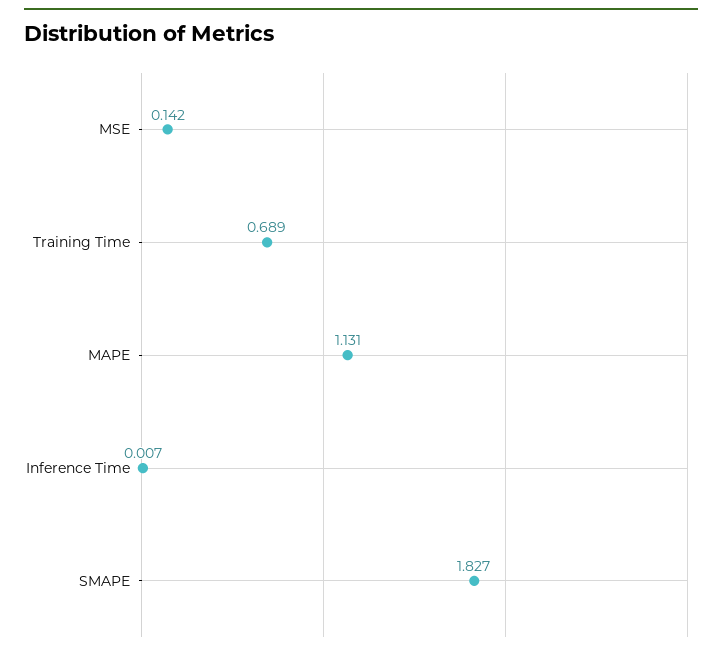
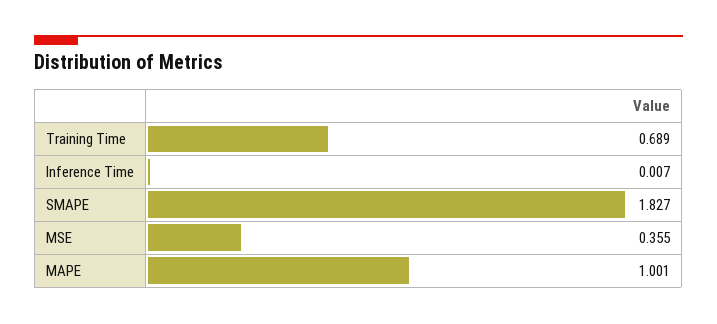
  {
-   "MSE": 0.142,
+   "MSE": 0.355,
    "Training Time": 0.689,
-   "MAPE": 1.131,
+   "MAPE": 1.001,
    "Inference Time": 0.007,
    "SMAPE": 1.827
  }

